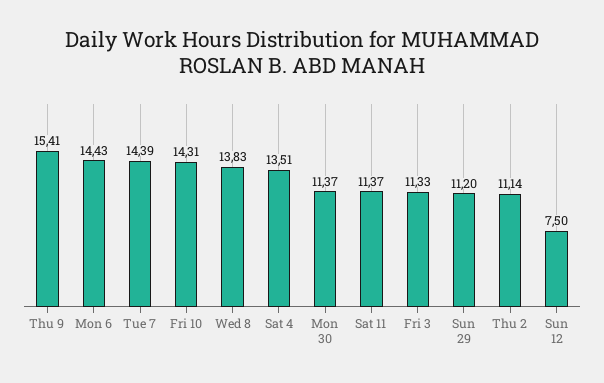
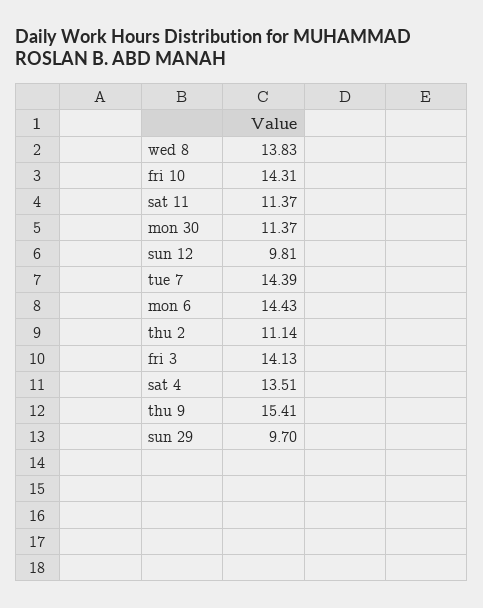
  {
    "Thu 9": 15.41,
    "Mon 6": 14.43,
    "Tue 7": 14.39,
    "Fri 10": 14.31,
    "Wed 8": 13.83,
    "Sat 4": 13.51,
    "Mon 30": 11.37,
    "Sat 11": 11.37,
-   "Fri 3": 11.33,
+   "Fri 3": 14.13,
-   "Sun 29": 11.2,
+   "Sun 29": 9.7,
    "Thu 2": 11.14,
-   "Sun 12": 7.5
+   "Sun 12": 9.81
  }

